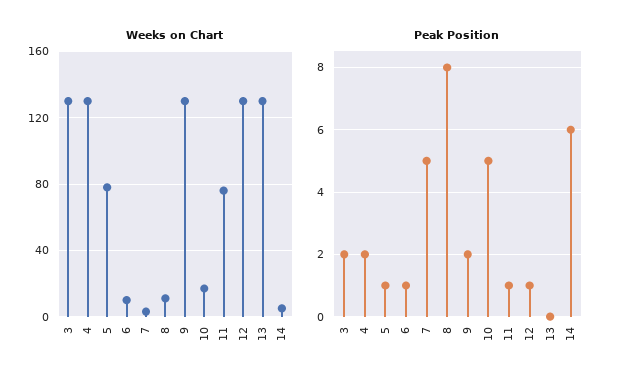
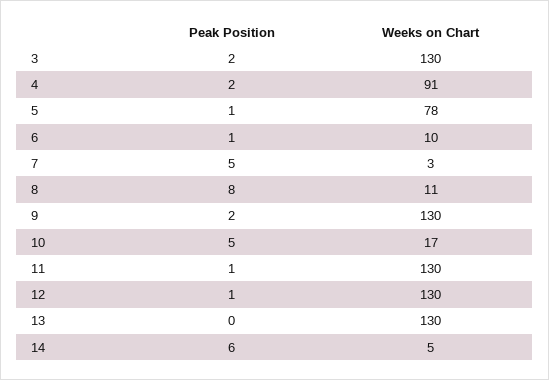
  {
    "Weeks on Chart": {
      "3": 130,
-     "4": 130,
+     "4": 91,
      "5": 78,
      "6": 10,
      "7": 3,
      "8": 11,
      "9": 130,
      "10": 17,
-     "11": 75,
+     "11": 130,
      "12": 130,
      "13": 130,
      "14": 5
    },
    "Peak Position": {
      "3": 2,
      "4": 2,
      "5": 1,
      "6": 1,
      "7": 5,
      "8": 8,
      "9": 2,
      "10": 5,
      "11": 1,
      "12": 1,
      "13": 0,
      "14": 6
    }
  }

